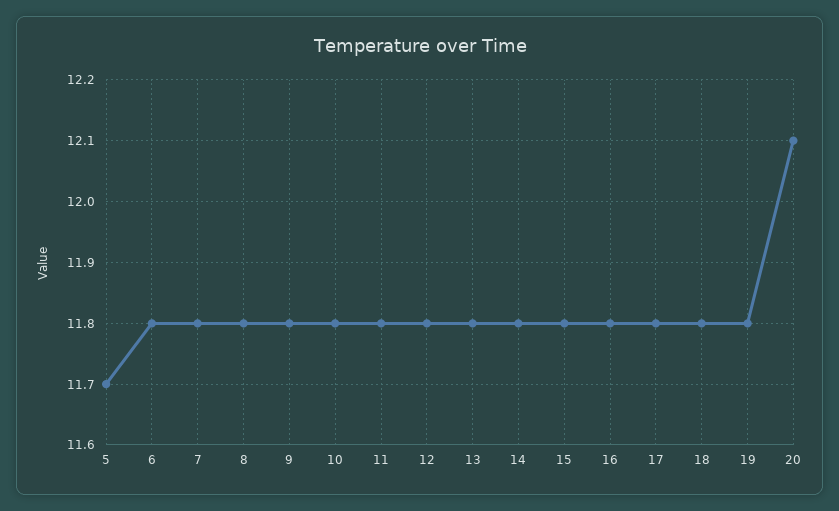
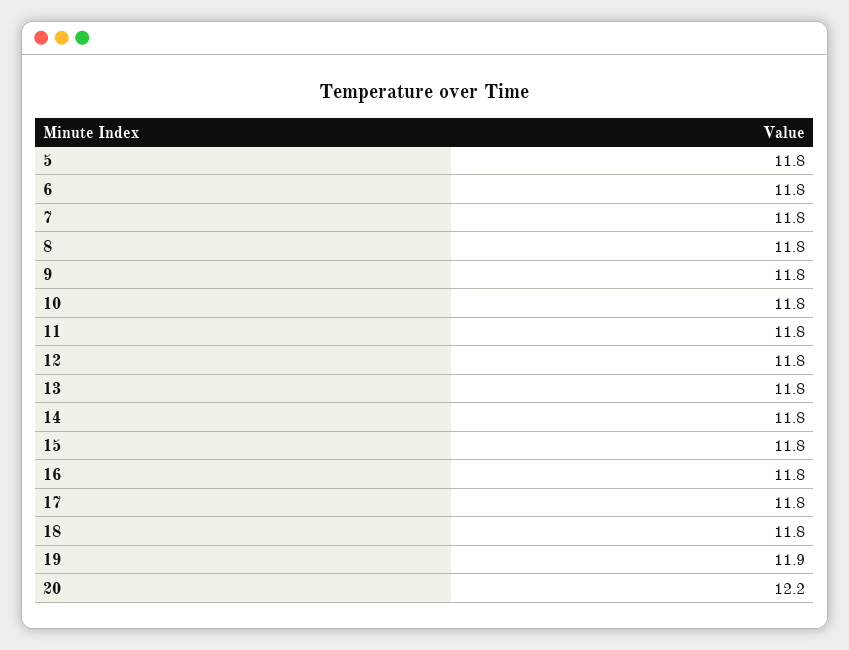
  {
-   "5": 11.7,
+   "5": 11.8,
    "6": 11.8,
    "7": 11.8,
    "8": 11.8,
    "9": 11.8,
    "10": 11.8,
    "11": 11.8,
    "12": 11.8,
    "13": 11.8,
    "14": 11.8,
    "15": 11.8,
    "16": 11.8,
    "17": 11.8,
    "18": 11.8,
-   "19": 11.8,
+   "19": 11.9,
-   "20": 12.1
+   "20": 12.2
  }

